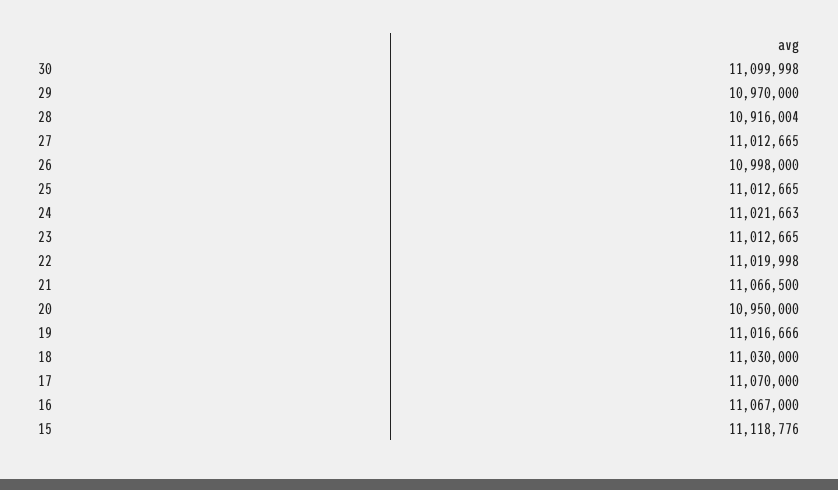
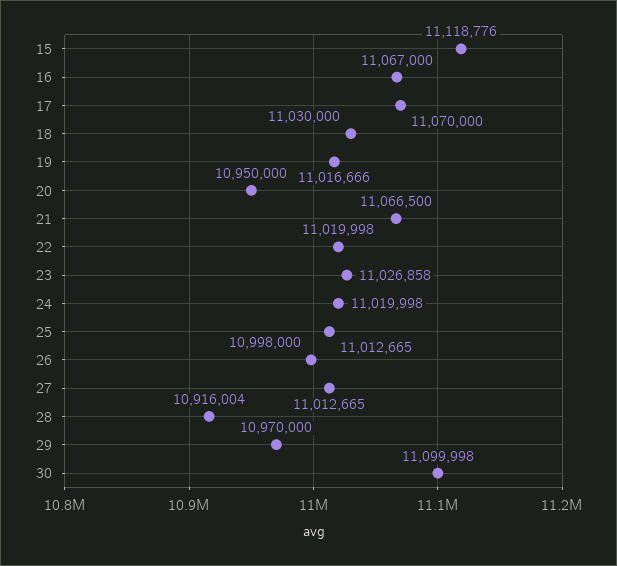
  {
    "30": 11099998,
    "29": 10970000,
    "28": 10916004,
    "27": 11012665,
    "26": 10998000,
    "25": 11012665,
-   "24": 11021663,
+   "24": 11019998,
-   "23": 11012665,
+   "23": 11026858,
    "22": 11019998,
    "21": 11066500,
    "20": 10950000,
    "19": 11016666,
    "18": 11030000,
    "17": 11070000,
    "16": 11067000,
    "15": 11118776
  }

